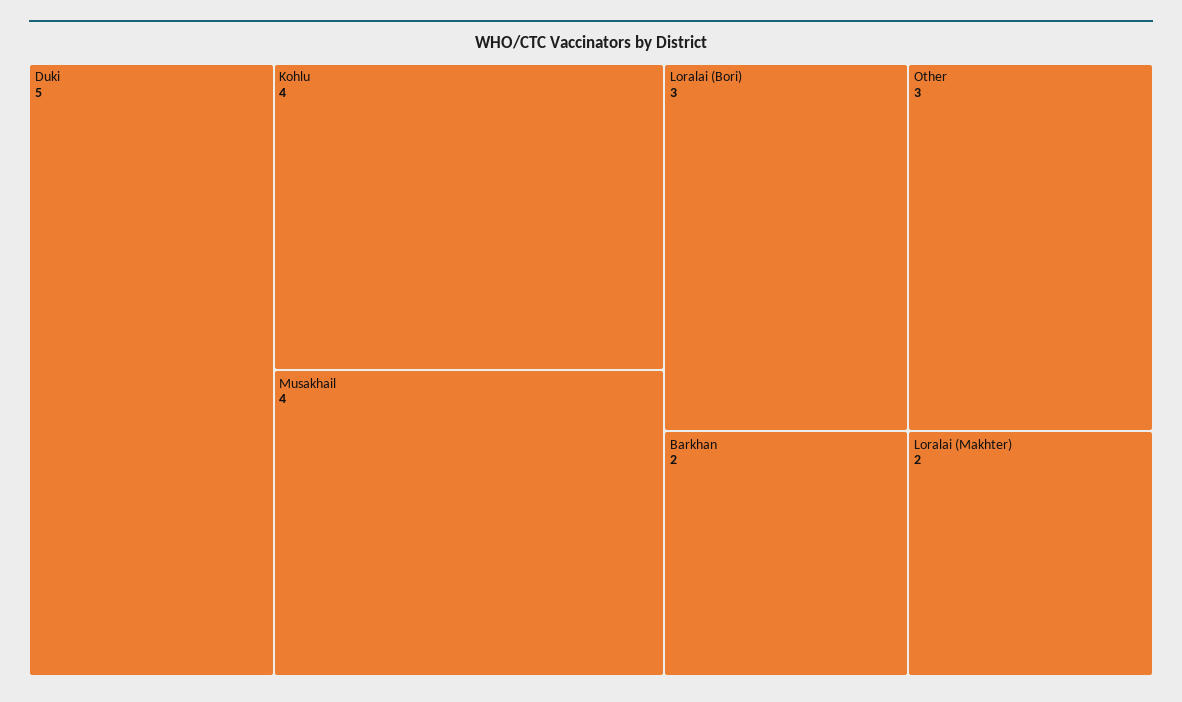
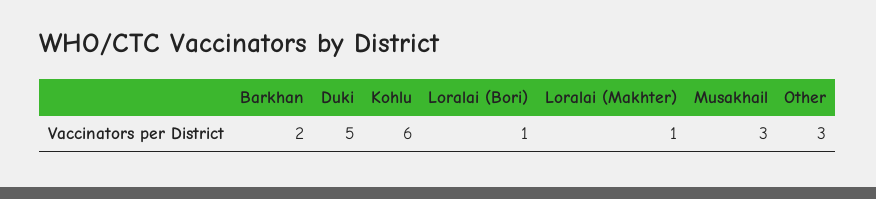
  {
    "Duki": 5,
-   "Kohlu": 4,
+   "Kohlu": 6,
-   "Musakhail": 4,
+   "Musakhail": 3,
-   "Loralai (Bori)": 3,
+   "Loralai (Bori)": 1,
    "Other": 3,
    "Barkhan": 2,
-   "Loralai (Makhter)": 2
+   "Loralai (Makhter)": 1
  }

